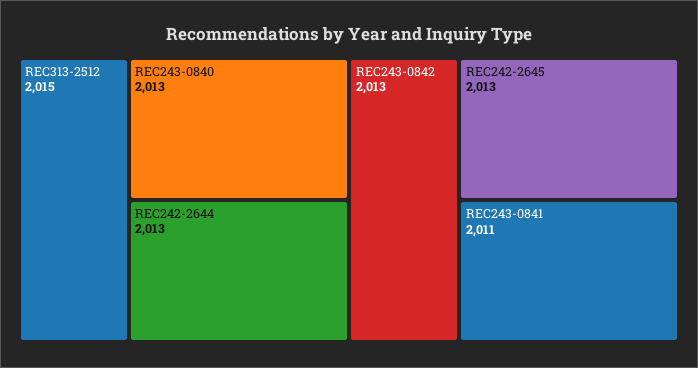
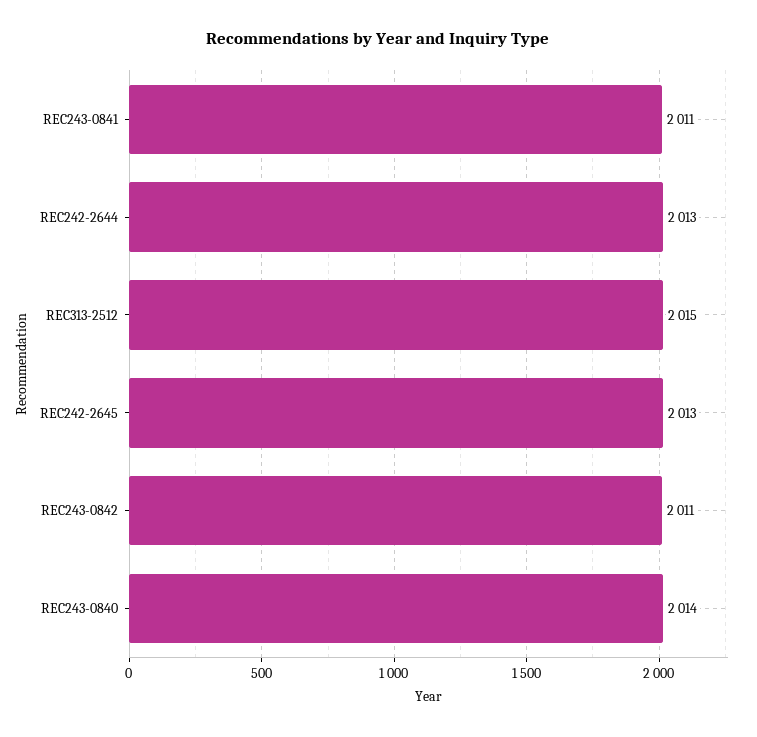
  {
    "REC313-2512": 2015,
-   "REC243-0840": 2013,
+   "REC243-0840": 2014,
    "REC242-2644": 2013,
-   "REC243-0842": 2013,
+   "REC243-0842": 2011,
    "REC242-2645": 2013,
    "REC243-0841": 2011
  }

